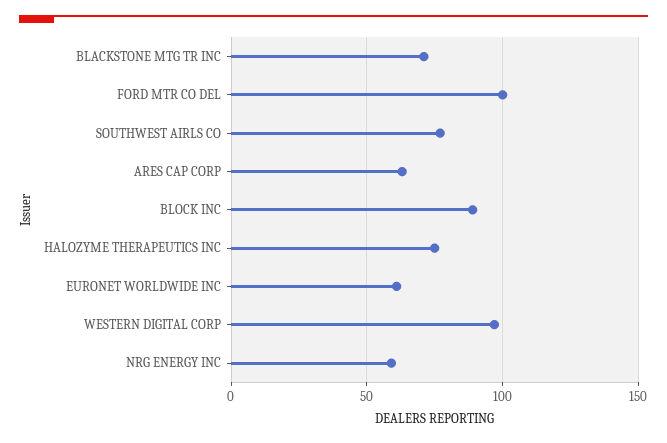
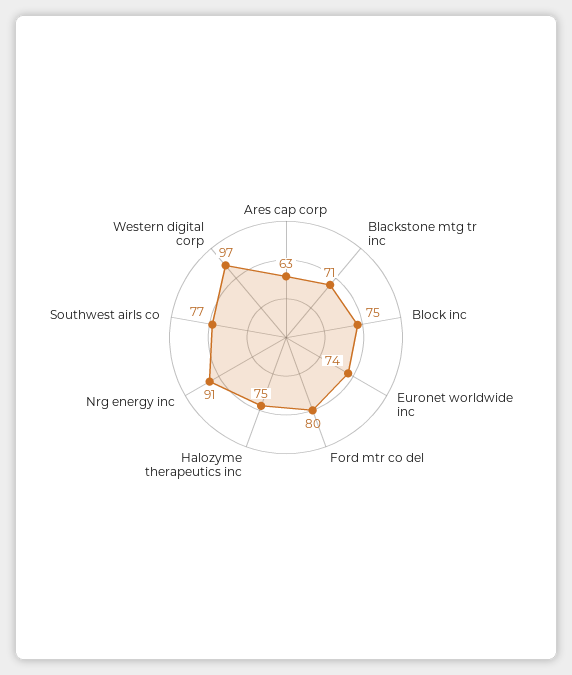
  {
    "BLACKSTONE MTG TR INC": 71,
-   "FORD MTR CO DEL": 100,
+   "FORD MTR CO DEL": 80,
    "SOUTHWEST AIRLS CO": 77,
    "ARES CAP CORP": 63,
-   "BLOCK INC": 90,
+   "BLOCK INC": 75,
    "HALOZYME THERAPEUTICS INC": 75,
-   "EURONET WORLDWIDE INC": 60,
+   "EURONET WORLDWIDE INC": 74,
    "WESTERN DIGITAL CORP": 97,
-   "NRG ENERGY INC": 60
+   "NRG ENERGY INC": 91
  }

